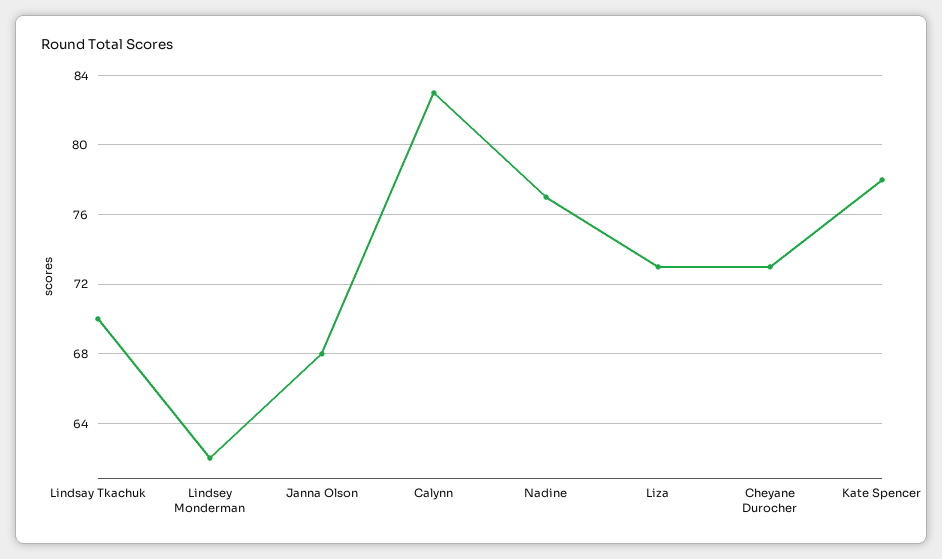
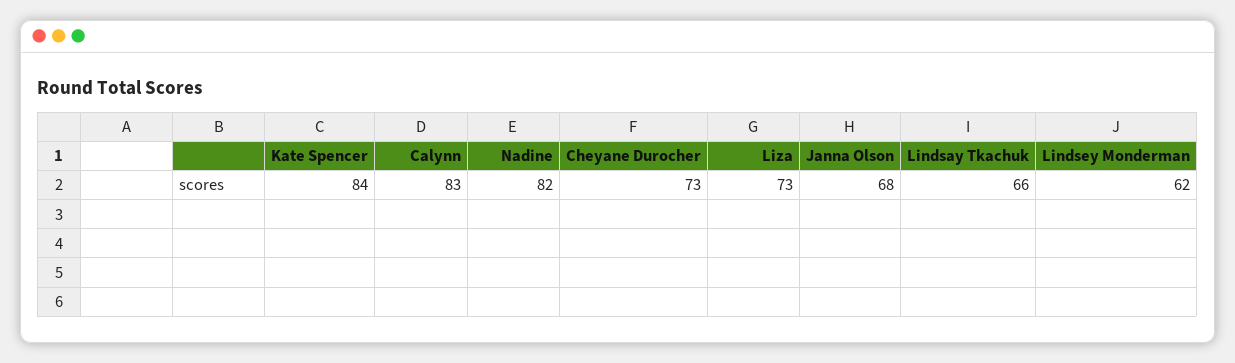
  {
-   "Lindsay Tkachuk": 70,
+   "Lindsay Tkachuk": 66,
    "Lindsey Monderman": 62,
    "Janna Olson": 68,
    "Calynn": 83,
-   "Nadine": 77,
+   "Nadine": 82,
    "Liza": 73,
    "Cheyane Durocher": 73,
-   "Kate Spencer": 78
+   "Kate Spencer": 84
  }

